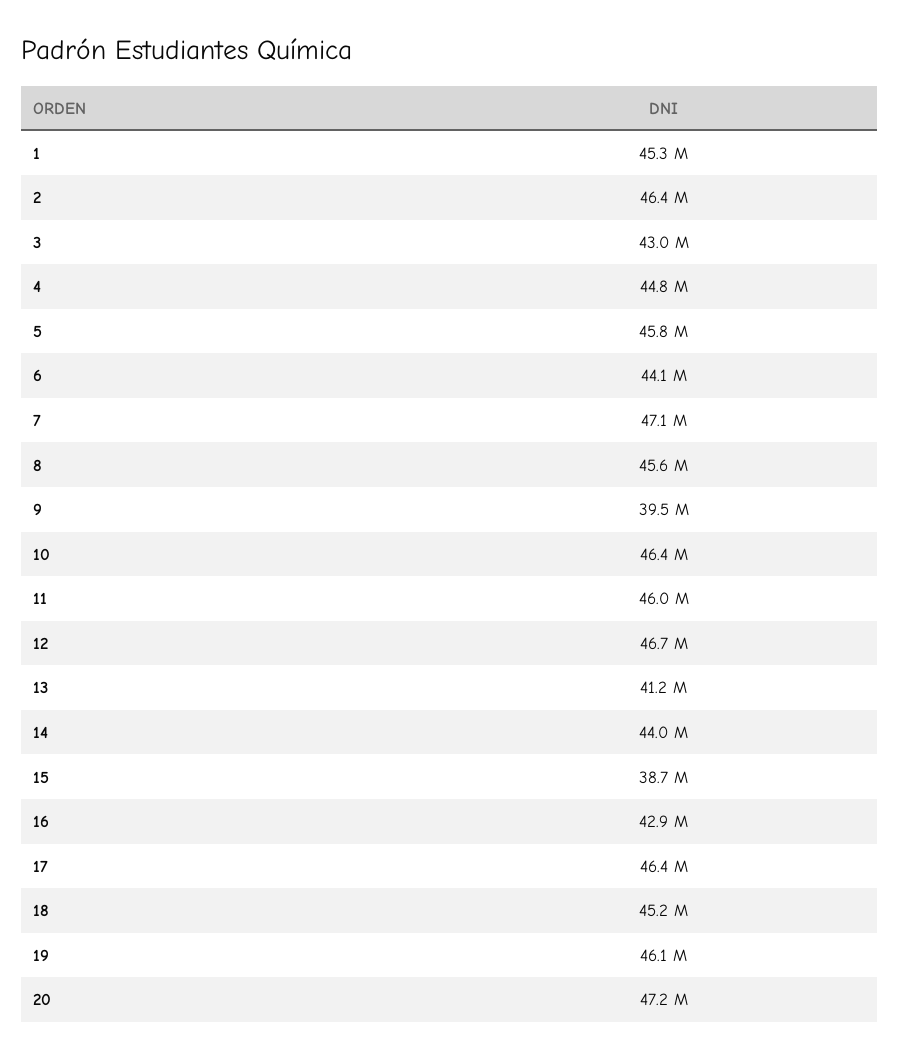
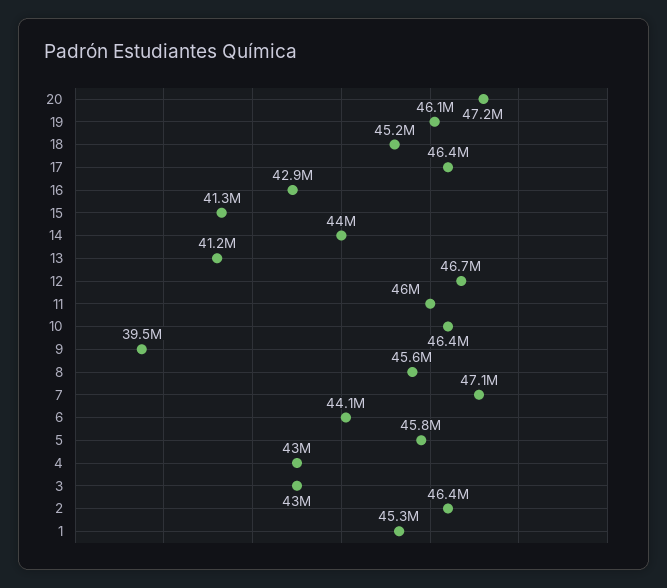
  {
    "1": 45300000,
    "2": 46400000,
    "3": 43000000,
-   "4": 44800000,
+   "4": 43000000,
    "5": 45800000,
    "6": 44100000,
    "7": 47100000,
    "8": 45600000,
    "9": 39500000,
    "10": 46400000,
    "11": 46000000,
    "12": 46700000,
    "13": 41200000,
    "14": 44000000,
-   "15": 38700000,
+   "15": 41300000,
    "16": 42900000,
    "17": 46400000,
    "18": 45200000,
    "19": 46100000,
    "20": 47200000
  }

